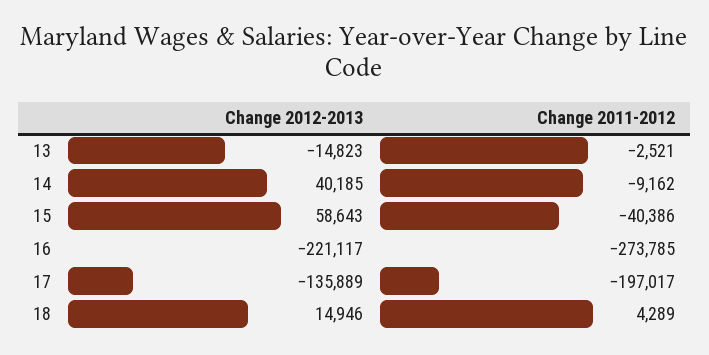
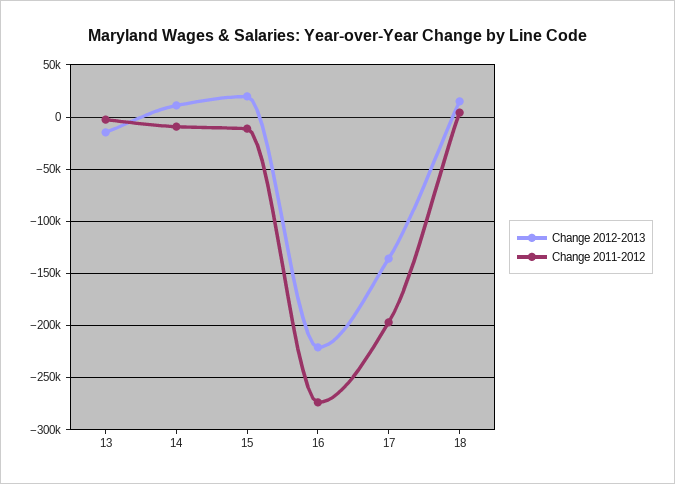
  {
    "Change 2012-2013": {
      "13": -14823,
-     "14": 40185,
+     "14": 10000,
-     "15": 58643,
+     "15": 20000,
      "16": -221117,
      "17": -135889,
      "18": 14946
    },
    "Change 2011-2012": {
      "13": -2521,
      "14": -9162,
-     "15": -40386,
+     "15": -10000,
      "16": -273785,
      "17": -197017,
      "18": 4289
    }
  }

